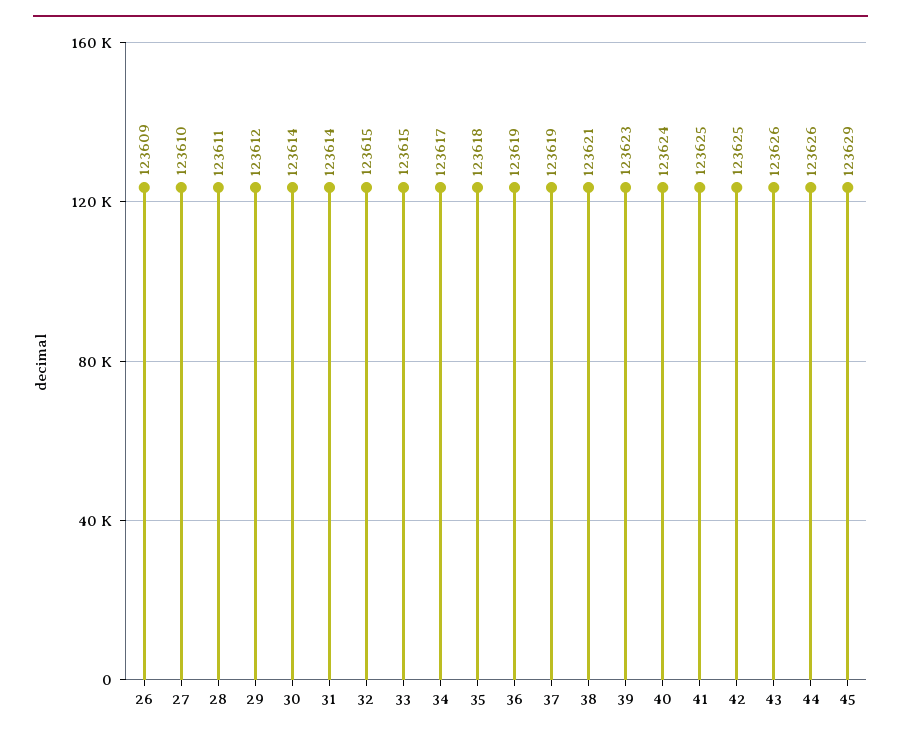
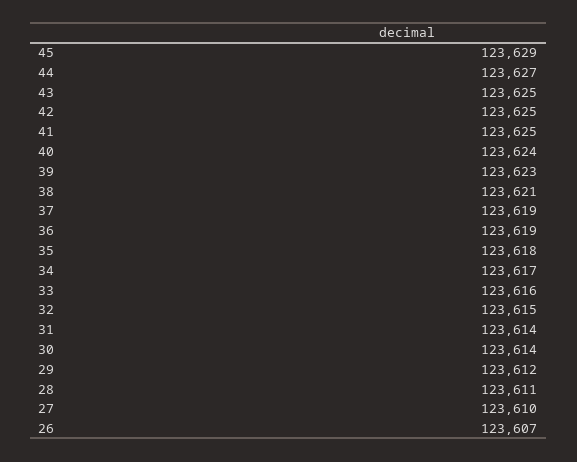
  {
-   "26": 123609,
+   "26": 123607,
    "27": 123610,
    "28": 123611,
    "29": 123612,
    "30": 123614,
    "31": 123614,
    "32": 123615,
-   "33": 123615,
+   "33": 123616,
    "34": 123617,
    "35": 123618,
    "36": 123619,
    "37": 123619,
    "38": 123621,
    "39": 123623,
    "40": 123624,
    "41": 123625,
    "42": 123625,
-   "43": 123626,
+   "43": 123625,
-   "44": 123626,
+   "44": 123627,
    "45": 123629
  }

